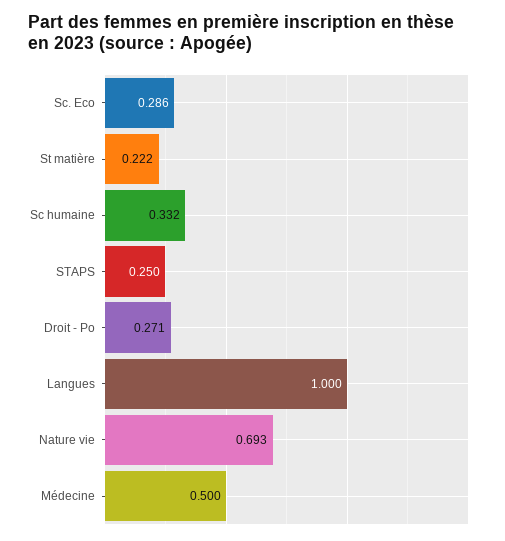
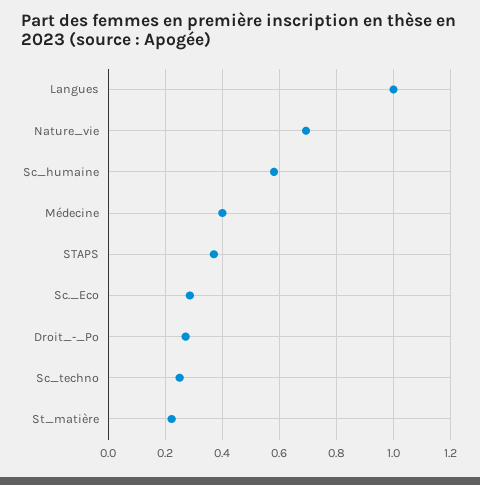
  {
    "Sc. Eco": 0.286,
    "St matière": 0.222,
-   "Sc humaine": 0.332,
+   "Sc humaine": 0.575,
-   "STAPS": 0.25,
+   "STAPS": 0.375,
    "Droit - Po": 0.271,
    "Langues": 1,
    "Nature vie": 0.693,
-   "Médecine": 0.5
+   "Médecine": 0.4,
+   "Sc_techno": 0.25
  }

